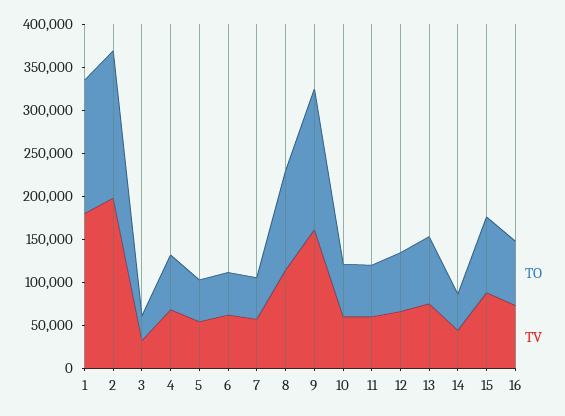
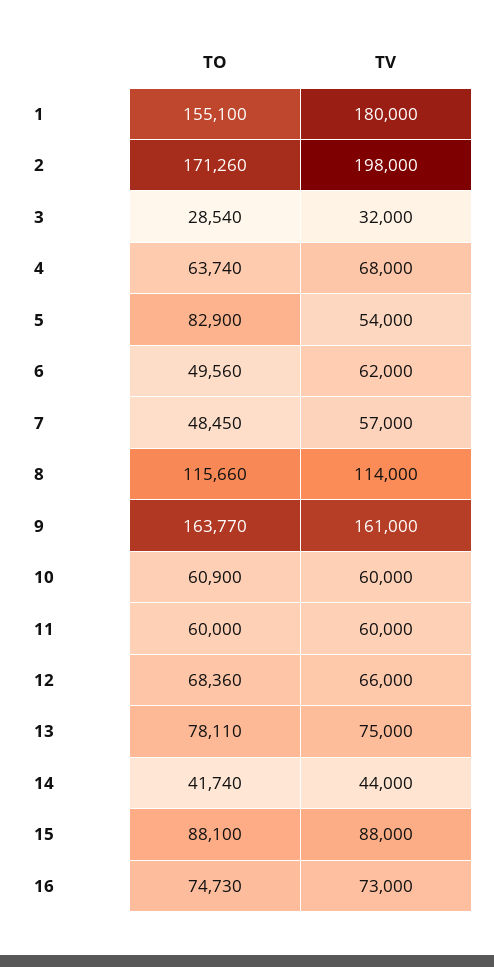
  {
    "TO": {
      "1": 155100,
      "2": 171260,
      "3": 28540,
      "4": 63740,
-     "5": 50000,
+     "5": 82900,
      "6": 49560,
      "7": 48450,
      "8": 115660,
      "9": 163770,
      "10": 60900,
      "11": 60000,
      "12": 68360,
      "13": 78110,
      "14": 41740,
      "15": 88100,
      "16": 74730
    },
    "TV": {
      "1": 180000,
      "2": 198000,
      "3": 32000,
      "4": 68000,
      "5": 54000,
      "6": 62000,
      "7": 57000,
      "8": 114000,
      "9": 161000,
      "10": 60000,
      "11": 60000,
      "12": 66000,
      "13": 75000,
      "14": 44000,
      "15": 88000,
      "16": 73000
    }
  }

